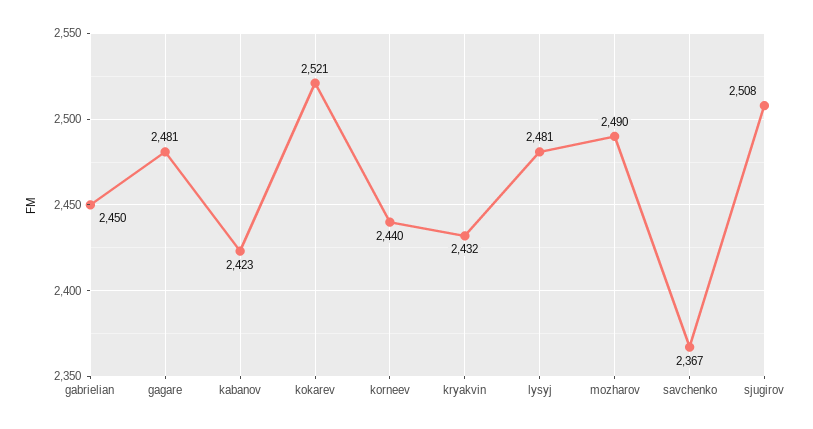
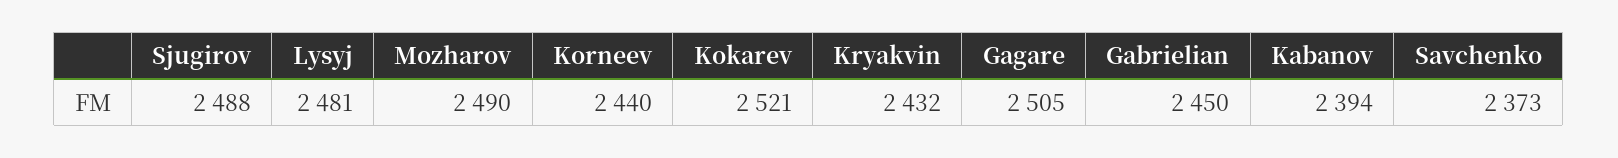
  {
    "gabrielian": 2450,
-   "gagare": 2481,
+   "gagare": 2505,
-   "kabanov": 2423,
+   "kabanov": 2394,
    "kokarev": 2521,
    "korneev": 2440,
    "kryakvin": 2432,
    "lysyj": 2481,
    "mozharov": 2490,
-   "savchenko": 2367,
+   "savchenko": 2373,
-   "sjugirov": 2508
+   "sjugirov": 2488
  }

